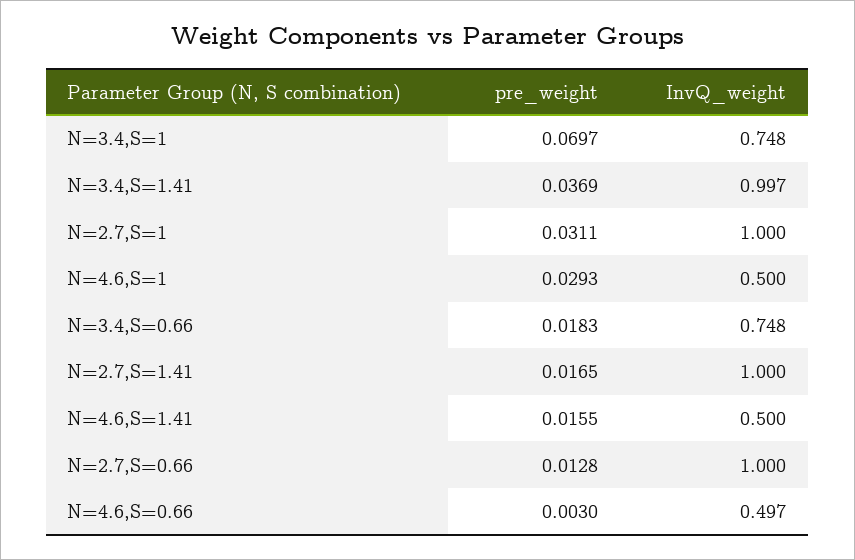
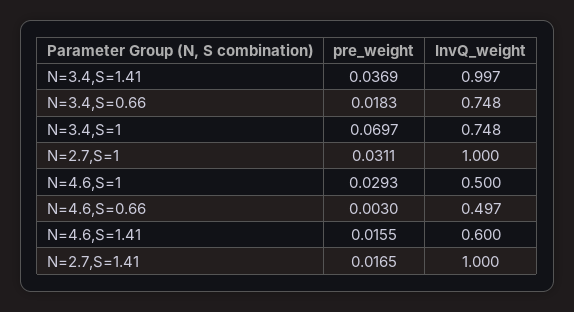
  {
    "pre_weight": {
      "N=3.4,S=1": 0.0697,
      "N=3.4,S=1.41": 0.0369,
      "N=2.7,S=1": 0.0311,
      "N=4.6,S=1": 0.0293,
      "N=3.4,S=0.66": 0.0183,
      "N=2.7,S=1.41": 0.0165,
      "N=4.6,S=1.41": 0.0155,
-     "N=2.7,S=0.66": 0.0128,
      "N=4.6,S=0.66": 0.003
    },
    "InvQ_weight": {
      "N=3.4,S=1": 0.748,
      "N=3.4,S=1.41": 0.997,
      "N=2.7,S=1": 1,
      "N=4.6,S=1": 0.5,
      "N=3.4,S=0.66": 0.748,
      "N=2.7,S=1.41": 1,
-     "N=4.6,S=1.41": 0.5,
+     "N=4.6,S=1.41": 0.6,
-     "N=2.7,S=0.66": 1,
      "N=4.6,S=0.66": 0.497
    }
  }

